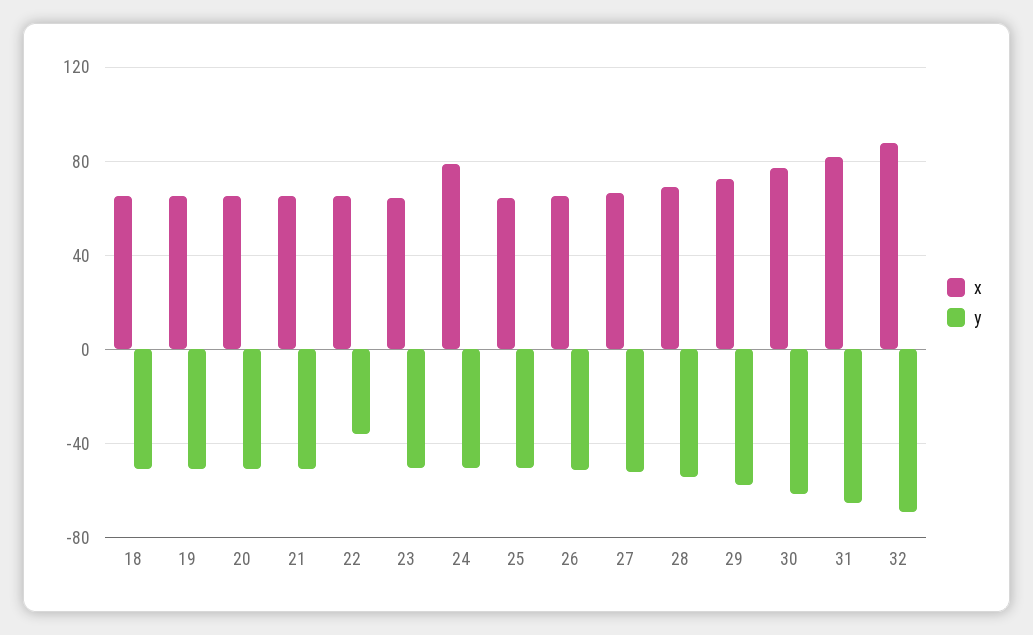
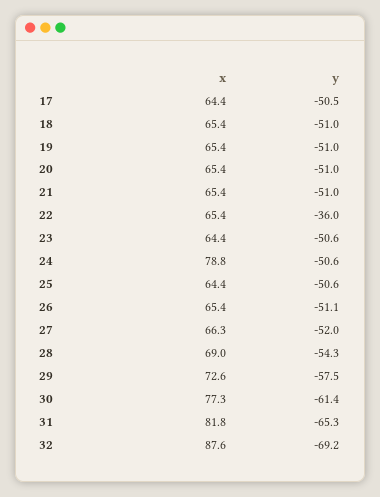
  {
    "x": {
      "18": 65.4,
      "19": 65.4,
      "20": 65.4,
      "21": 65.4,
      "22": 65.4,
      "23": 64.4,
      "24": 78.8,
      "25": 64.4,
      "26": 65.4,
      "27": 66.3,
      "28": 69,
      "29": 72.6,
      "30": 77.3,
      "31": 81.8,
-     "32": 87.6
+     "32": 87.6,
+     "17": 64.4
    },
    "y": {
      "18": -51,
      "19": -51,
      "20": -51,
      "21": -51,
      "22": -36,
      "23": -50.6,
      "24": -50.6,
      "25": -50.6,
      "26": -51.1,
      "27": -52,
      "28": -54.3,
      "29": -57.5,
      "30": -61.4,
      "31": -65.3,
-     "32": -69.2
+     "32": -69.2,
+     "17": -50.5
    }
  }

